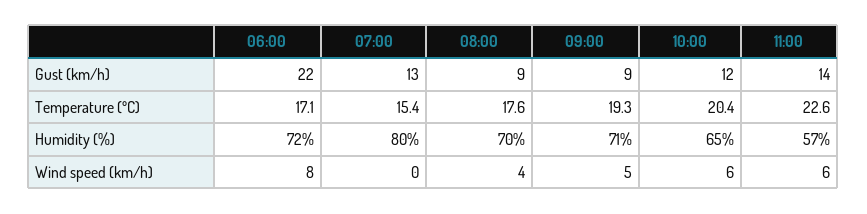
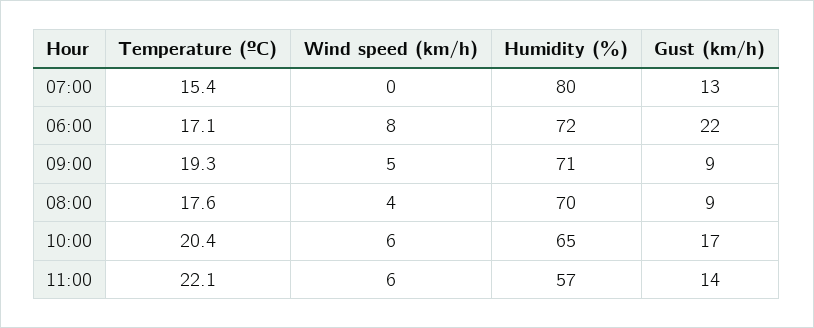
  {
    "06:00": {
      "Gust (km/h)": 22,
      "Temperature (ºC)": 17.1,
      "Humidity (%)": 72,
      "Wind speed (km/h)": 8
    },
    "07:00": {
      "Gust (km/h)": 13,
      "Temperature (ºC)": 15.4,
      "Humidity (%)": 80,
      "Wind speed (km/h)": 0
    },
    "08:00": {
      "Gust (km/h)": 9,
      "Temperature (ºC)": 17.6,
      "Humidity (%)": 70,
      "Wind speed (km/h)": 4
    },
    "09:00": {
      "Gust (km/h)": 9,
      "Temperature (ºC)": 19.3,
      "Humidity (%)": 71,
      "Wind speed (km/h)": 5
    },
    "10:00": {
-     "Gust (km/h)": 12,
+     "Gust (km/h)": 17,
      "Temperature (ºC)": 20.4,
      "Humidity (%)": 65,
      "Wind speed (km/h)": 6
    },
    "11:00": {
      "Gust (km/h)": 14,
-     "Temperature (ºC)": 22.6,
+     "Temperature (ºC)": 22.1,
      "Humidity (%)": 57,
      "Wind speed (km/h)": 6
    }
  }

